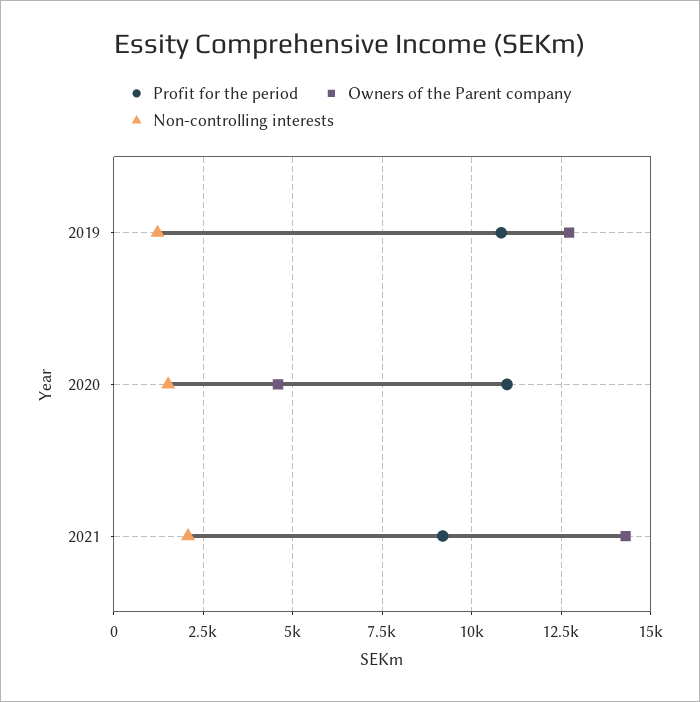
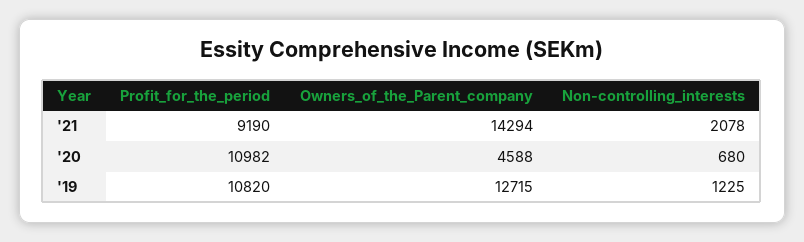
  {
    "Profit for the period": {
      "2019": 10820,
      "2020": 10982,
      "2021": 9190
    },
    "Owners of the Parent company": {
      "2019": 12715,
      "2020": 4588,
      "2021": 14294
    },
    "Non-controlling interests": {
      "2019": 1225,
-     "2020": 1500,
+     "2020": 680,
      "2021": 2078
    }
  }

